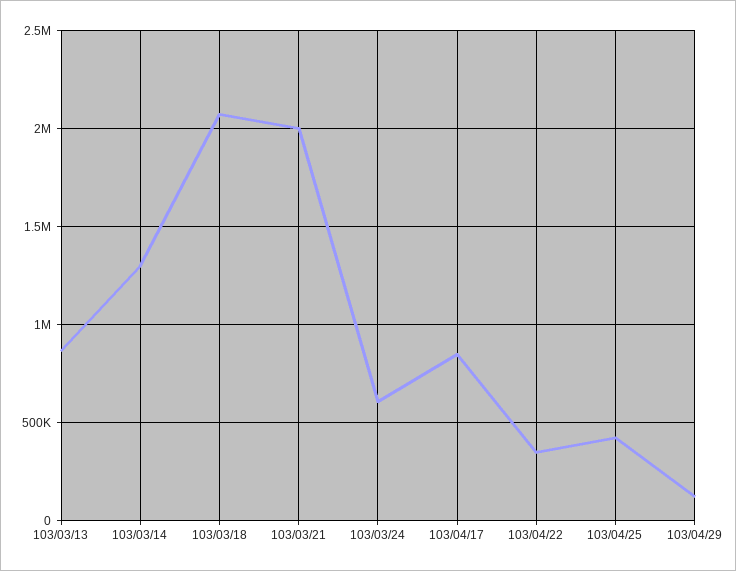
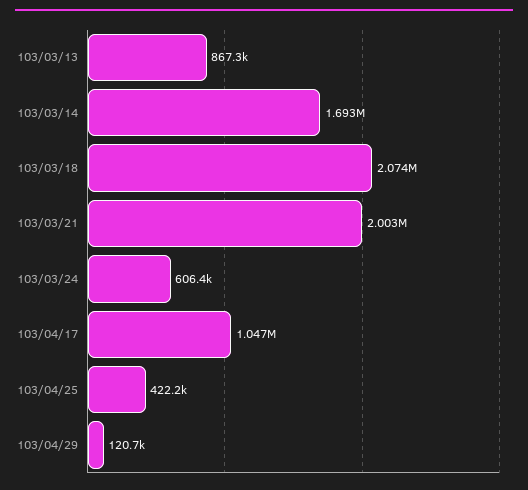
  {
    "103/03/13": 867300,
-   "103/03/14": 1300000,
+   "103/03/14": 1693000,
    "103/03/18": 2074000,
    "103/03/21": 2003000,
    "103/03/24": 606400,
-   "103/04/17": 850000,
+   "103/04/17": 1047000,
-   "103/04/22": 350000,
    "103/04/25": 422200,
    "103/04/29": 120700
  }

